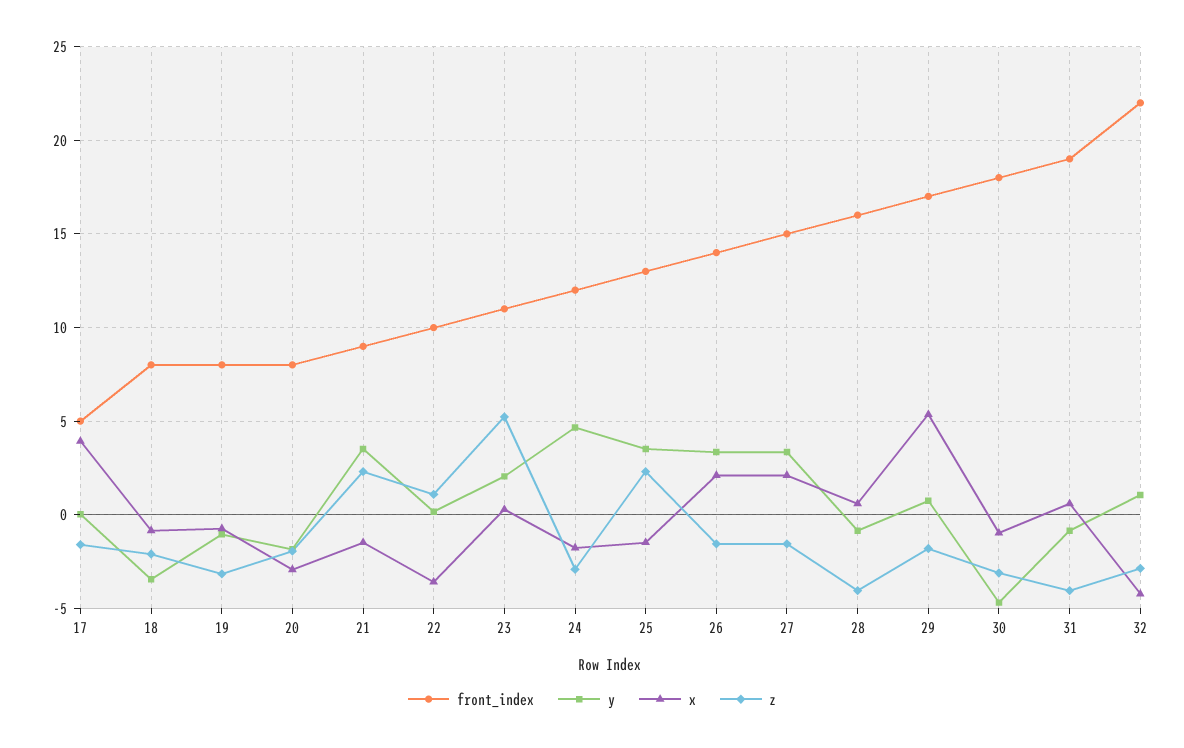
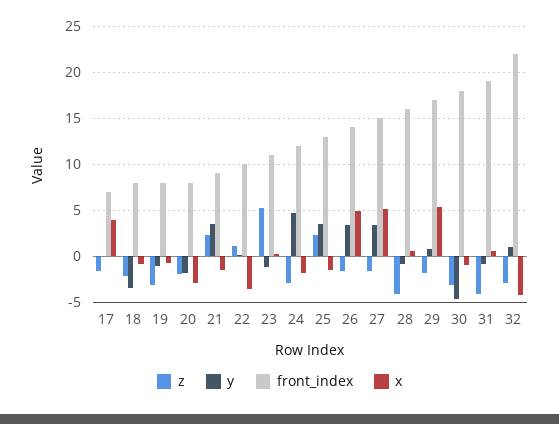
  {
    "front_index": {
-     "17": 5,
+     "17": 7,
      "18": 8,
      "19": 8,
      "20": 8,
      "21": 9,
      "22": 10,
      "23": 11,
      "24": 12,
      "25": 13,
      "26": 14,
      "27": 15,
      "28": 16,
      "29": 17,
      "30": 18,
      "31": 19,
      "32": 22
    },
    "y": {
      "17": 0,
      "18": -3.5,
      "19": -1,
      "20": -2,
      "21": 3.5,
      "22": 0,
-     "23": 2,
+     "23": -1,
      "24": 4.5,
      "25": 3.5,
      "26": 3.5,
      "27": 3.5,
      "28": -1,
      "29": 0.5,
      "30": -4.5,
      "31": -1,
      "32": 1
    },
    "x": {
      "17": 4,
      "18": -1,
      "19": -0.5,
      "20": -3,
      "21": -1.5,
      "22": -3.5,
      "23": 0.5,
      "24": -2,
      "25": -1.5,
-     "26": 2,
+     "26": 5,
-     "27": 2,
+     "27": 5,
      "28": 0.5,
      "29": 5.5,
      "30": -1,
      "31": 0.5,
      "32": -4
    },
    "z": {
      "17": -1.5,
      "18": -2,
      "19": -3,
      "20": -2,
      "21": 2.5,
      "22": 1,
      "23": 5,
      "24": -3,
      "25": 2.5,
      "26": -1.5,
      "27": -1.5,
      "28": -4,
      "29": -2,
      "30": -3,
      "31": -4,
      "32": -3
    }
  }

